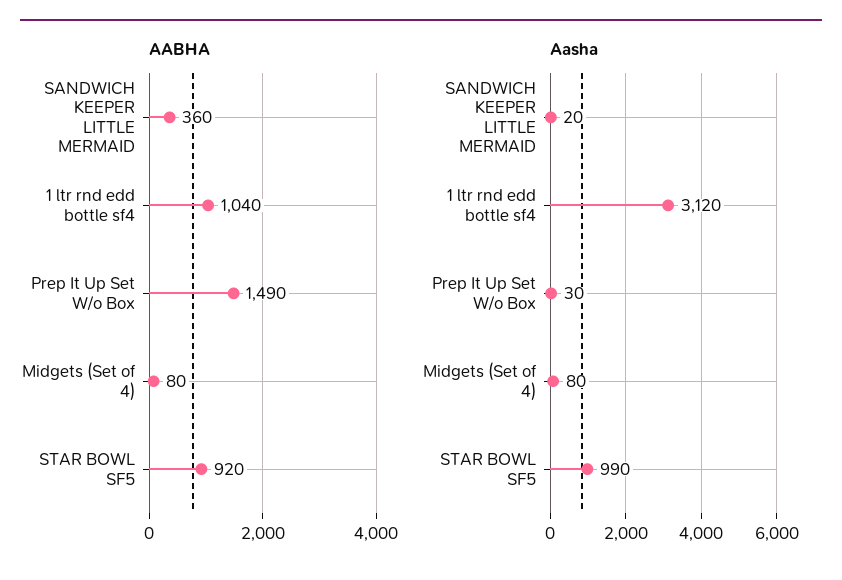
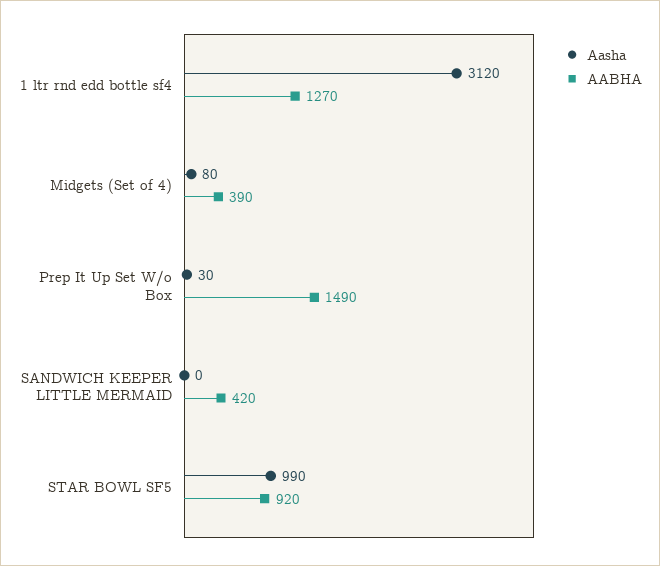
  {
    "AABHA": {
-     "SANDWICH KEEPER LITTLE MERMAID": 360,
+     "SANDWICH KEEPER LITTLE MERMAID": 420,
-     "1 ltr rnd edd bottle sf4": 1040,
+     "1 ltr rnd edd bottle sf4": 1270,
      "Prep It Up Set W/o Box": 1490,
-     "Midgets (Set of 4)": 80,
+     "Midgets (Set of 4)": 390,
      "STAR BOWL SF5": 920
    },
    "Aasha": {
-     "SANDWICH KEEPER LITTLE MERMAID": 20,
+     "SANDWICH KEEPER LITTLE MERMAID": 0,
      "1 ltr rnd edd bottle sf4": 3120,
      "Prep It Up Set W/o Box": 30,
      "Midgets (Set of 4)": 80,
      "STAR BOWL SF5": 990
    }
  }

